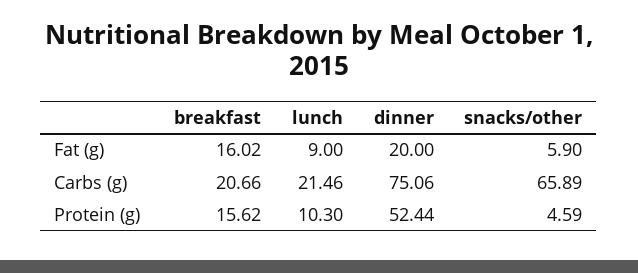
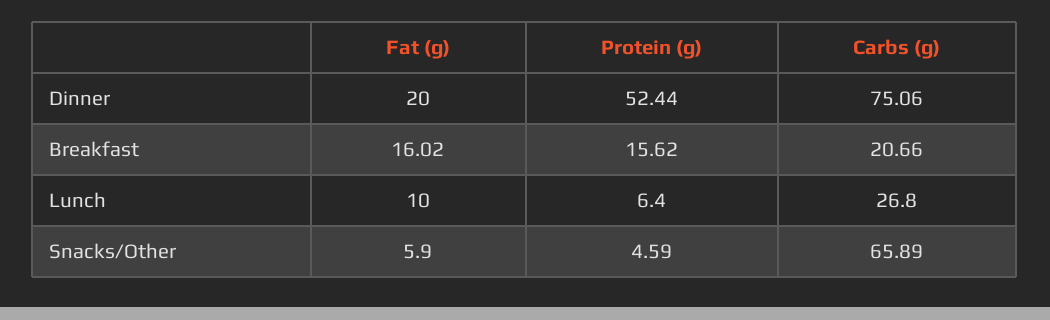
  {
    "breakfast": {
      "Fat (g)": 16.02,
      "Carbs (g)": 20.66,
      "Protein (g)": 15.62
    },
    "lunch": {
-     "Fat (g)": 9,
+     "Fat (g)": 10,
-     "Carbs (g)": 21.46,
+     "Carbs (g)": 26.8,
-     "Protein (g)": 10.3
+     "Protein (g)": 6.4
    },
    "dinner": {
      "Fat (g)": 20,
      "Carbs (g)": 75.06,
      "Protein (g)": 52.44
    },
    "snacks/other": {
      "Fat (g)": 5.9,
      "Carbs (g)": 65.89,
      "Protein (g)": 4.59
    }
  }

